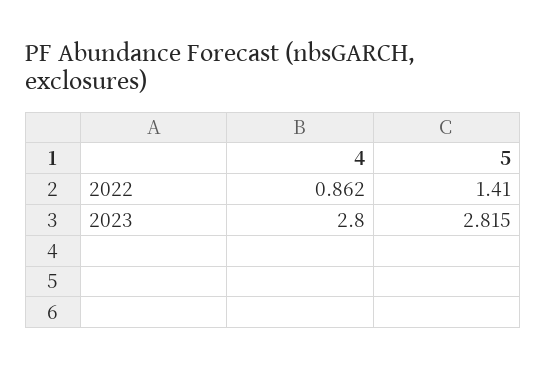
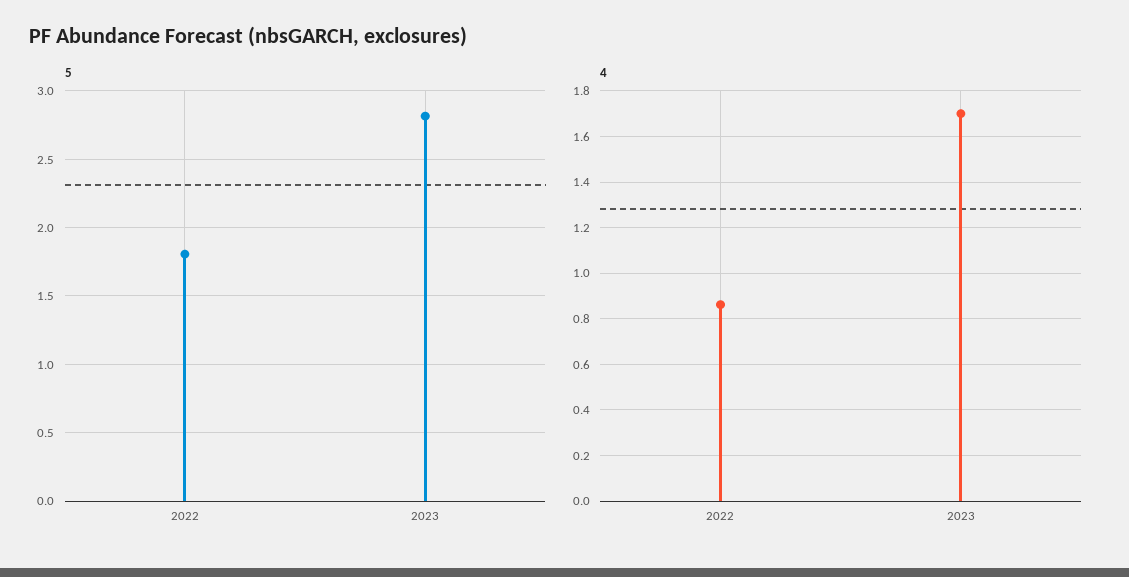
  {
    "4": {
      "2022": 0.862,
-     "2023": 2.8
+     "2023": 1.7
    },
    "5": {
-     "2022": 1.41,
+     "2022": 1.8,
      "2023": 2.815
    }
  }

